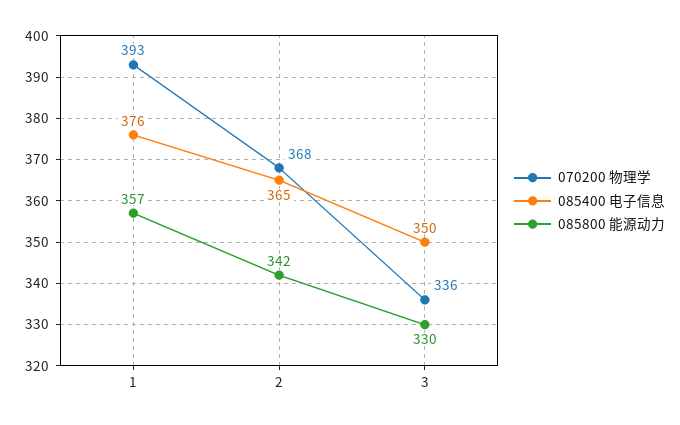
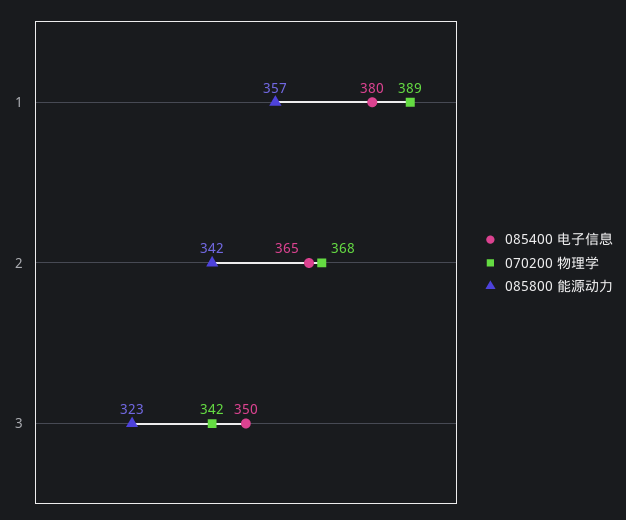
  {
    "070200 物理学": {
-     "1": 393,
+     "1": 389,
      "2": 368,
-     "3": 336
+     "3": 342
    },
    "085400 电子信息": {
-     "1": 376,
+     "1": 380,
      "2": 365,
      "3": 350
    },
    "085800 能源动力": {
      "1": 357,
      "2": 342,
-     "3": 330
+     "3": 323
    }
  }

